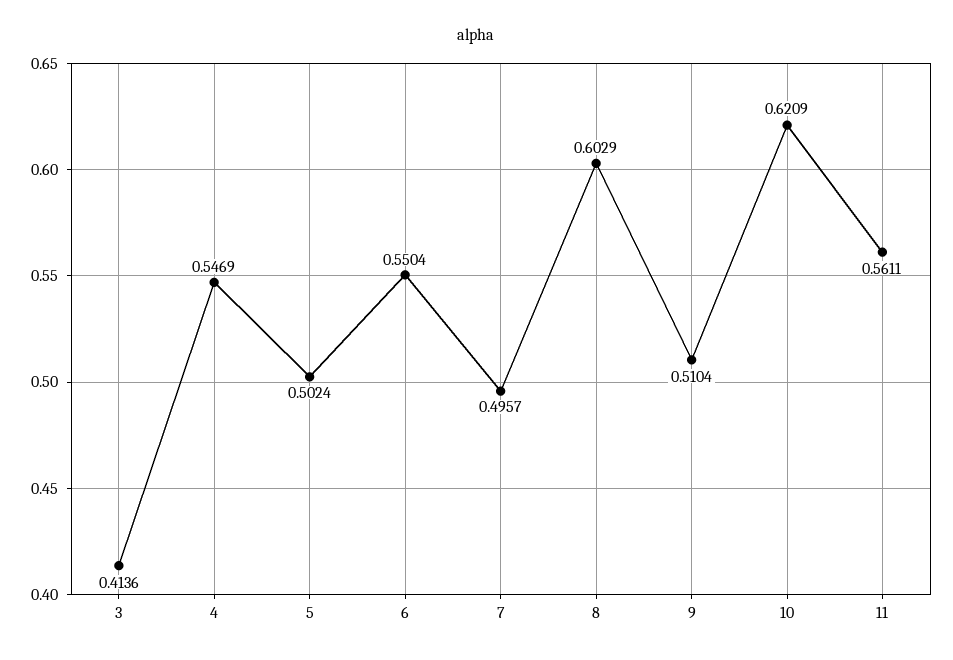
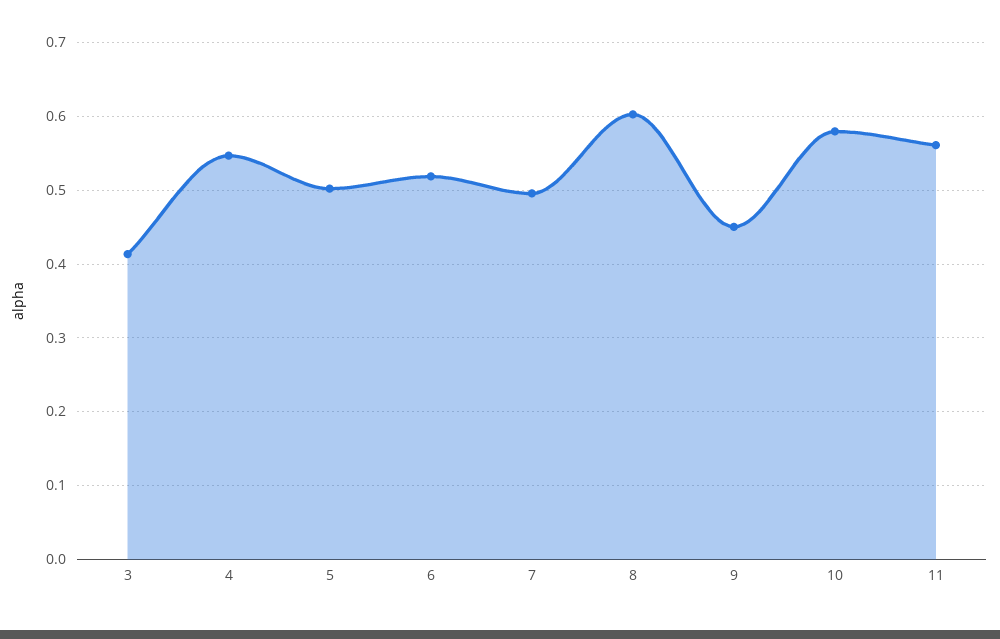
  {
    "3": 0.4136,
    "4": 0.5469,
    "5": 0.5024,
-   "6": 0.5504,
+   "6": 0.52,
    "7": 0.4957,
    "8": 0.6029,
-   "9": 0.5104,
+   "9": 0.45,
-   "10": 0.6209,
+   "10": 0.58,
    "11": 0.5611
  }

